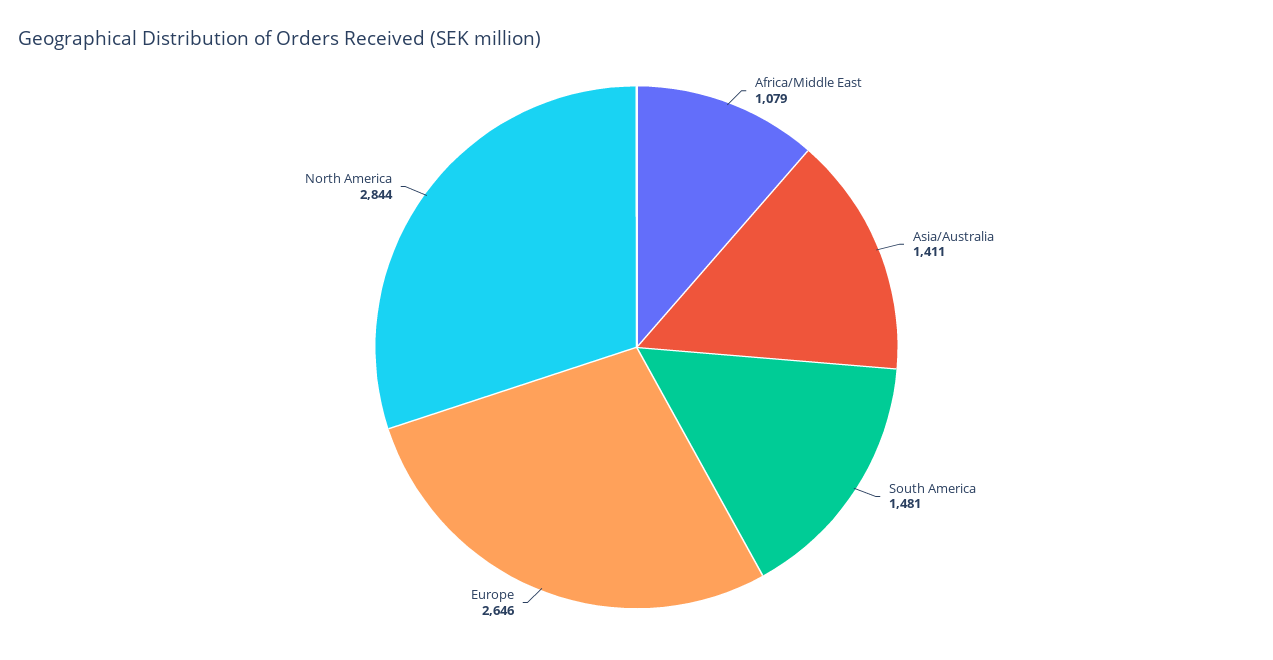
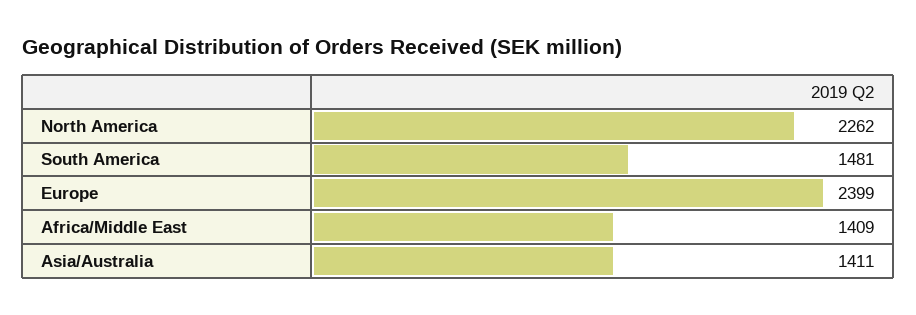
  {
-   "Africa/Middle East": 1079,
+   "Africa/Middle East": 1409,
    "Asia/Australia": 1411,
    "South America": 1481,
-   "Europe": 2646,
+   "Europe": 2399,
-   "North America": 2844
+   "North America": 2262
  }

